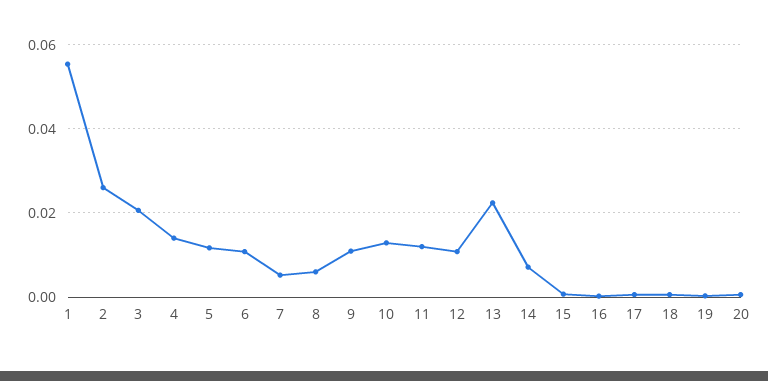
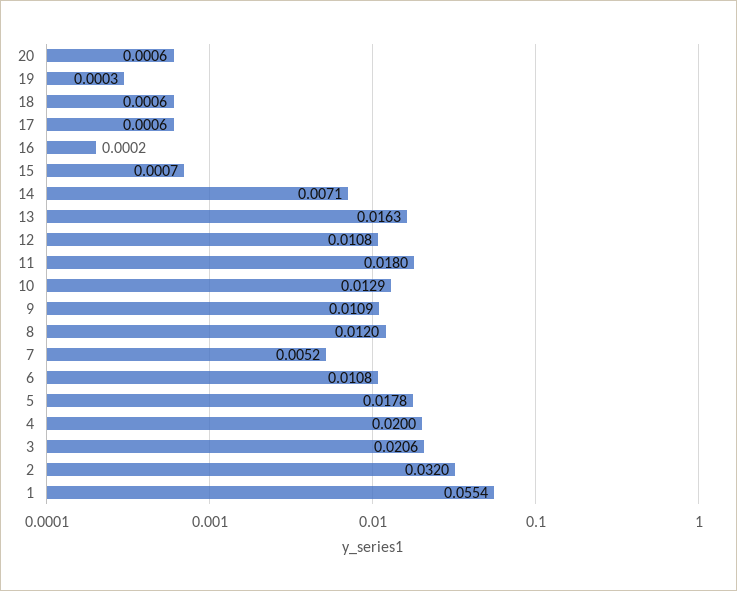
  {
    "1": 0.0554,
-   "2": 0.026,
+   "2": 0.032,
    "3": 0.0206,
-   "4": 0.014,
+   "4": 0.02,
-   "5": 0.012,
+   "5": 0.0178,
    "6": 0.0108,
    "7": 0.0052,
-   "8": 0.006,
+   "8": 0.012,
    "9": 0.0109,
    "10": 0.0129,
-   "11": 0.012,
+   "11": 0.018,
    "12": 0.0108,
-   "13": 0.022,
+   "13": 0.0163,
    "14": 0.0071,
    "15": 0.0007,
    "16": 0.0002,
    "17": 0.0006,
    "18": 0.0006,
    "19": 0.0003,
    "20": 0.0006
  }

